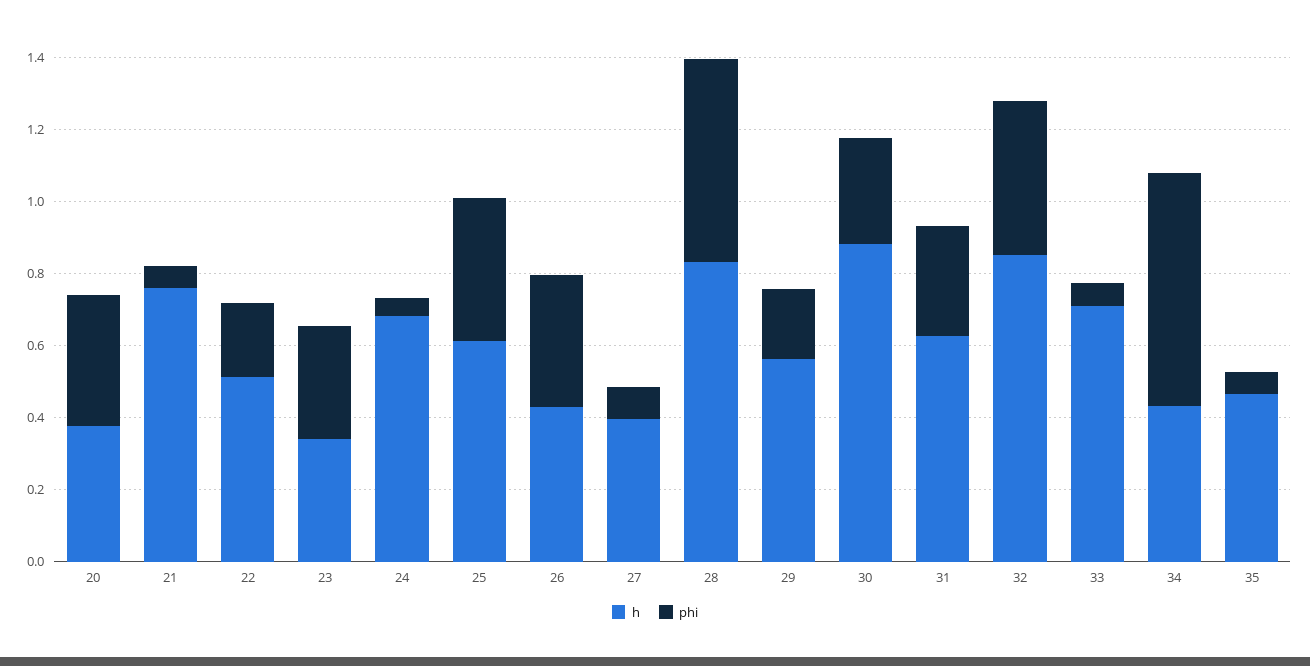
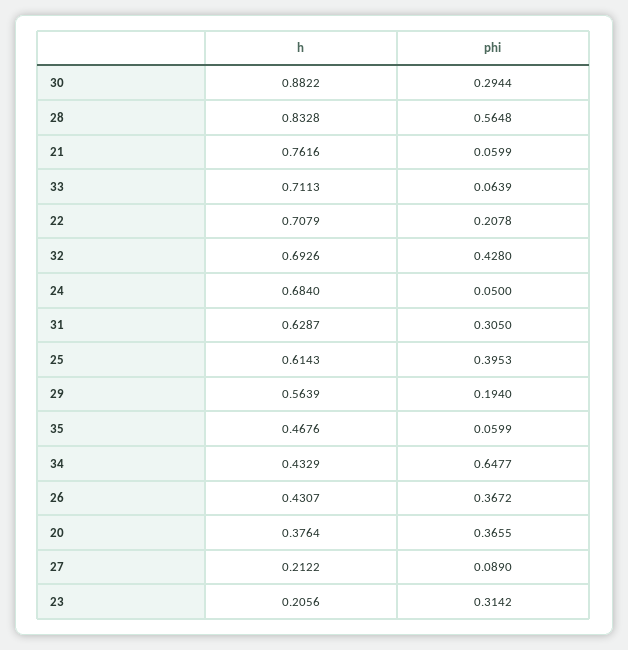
  {
    "h": {
      "20": 0.3764,
      "21": 0.7616,
-     "22": 0.5,
+     "22": 0.7079,
-     "23": 0.35,
+     "23": 0.2056,
      "24": 0.684,
      "25": 0.6143,
      "26": 0.4307,
-     "27": 0.4,
+     "27": 0.2122,
      "28": 0.8328,
      "29": 0.5639,
      "30": 0.8822,
      "31": 0.6287,
-     "32": 0.85,
+     "32": 0.6926,
      "33": 0.7113,
      "34": 0.4329,
      "35": 0.4676
    },
    "phi": {
      "20": 0.3655,
      "21": 0.0599,
      "22": 0.2078,
      "23": 0.3142,
      "24": 0.05,
      "25": 0.3953,
      "26": 0.3672,
      "27": 0.089,
      "28": 0.5648,
      "29": 0.194,
      "30": 0.2944,
      "31": 0.305,
      "32": 0.428,
      "33": 0.0639,
      "34": 0.6477,
      "35": 0.0599
    }
  }

